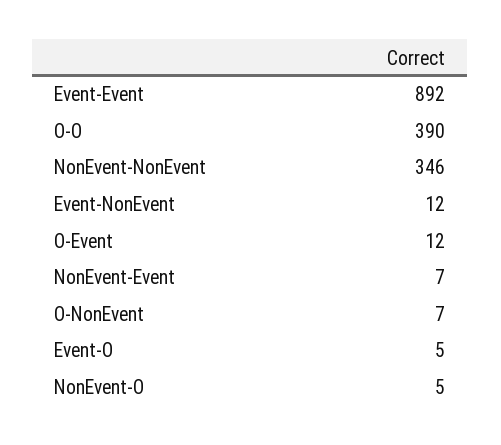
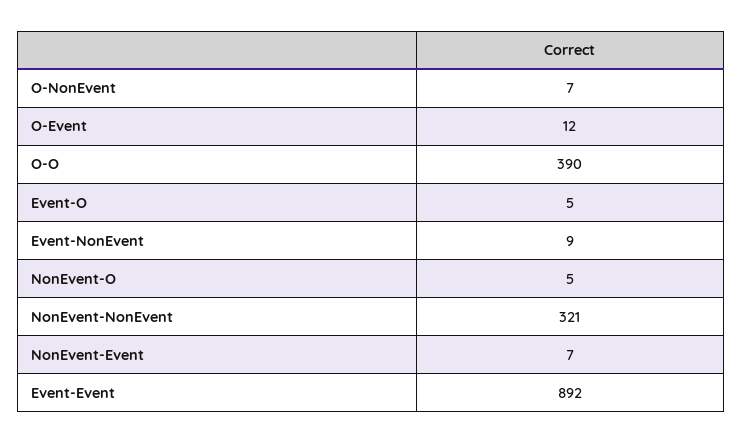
  {
    "Event-Event": 892,
    "O-O": 390,
-   "NonEvent-NonEvent": 346,
+   "NonEvent-NonEvent": 321,
-   "Event-NonEvent": 12,
+   "Event-NonEvent": 9,
    "O-Event": 12,
    "NonEvent-Event": 7,
    "O-NonEvent": 7,
    "Event-O": 5,
    "NonEvent-O": 5
  }

